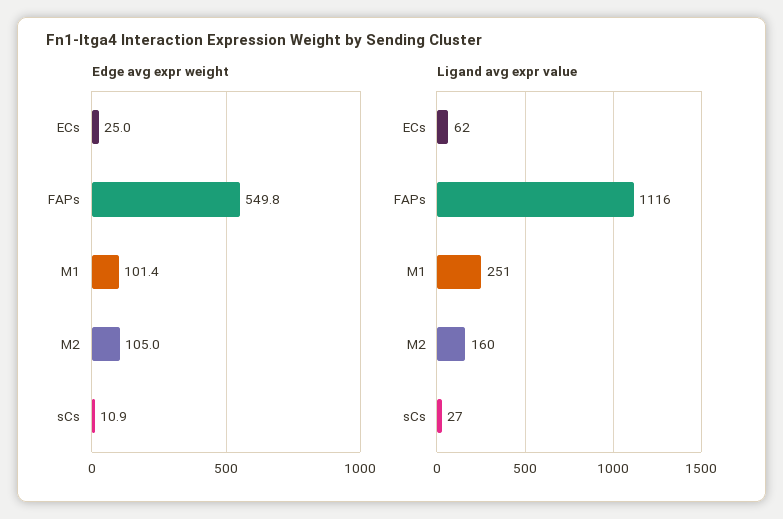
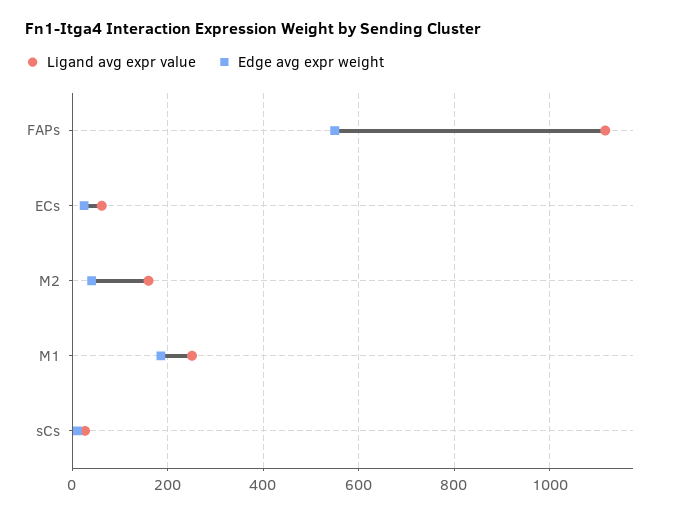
  {
    "Edge avg expr weight": {
      "ECs": 25,
      "FAPs": 549.8,
-     "M1": 101.4,
+     "M1": 180,
-     "M2": 105,
+     "M2": 40,
      "sCs": 10.9
    },
    "Ligand avg expr value": {
      "ECs": 62,
      "FAPs": 1116,
      "M1": 251,
      "M2": 160,
      "sCs": 27
    }
  }

